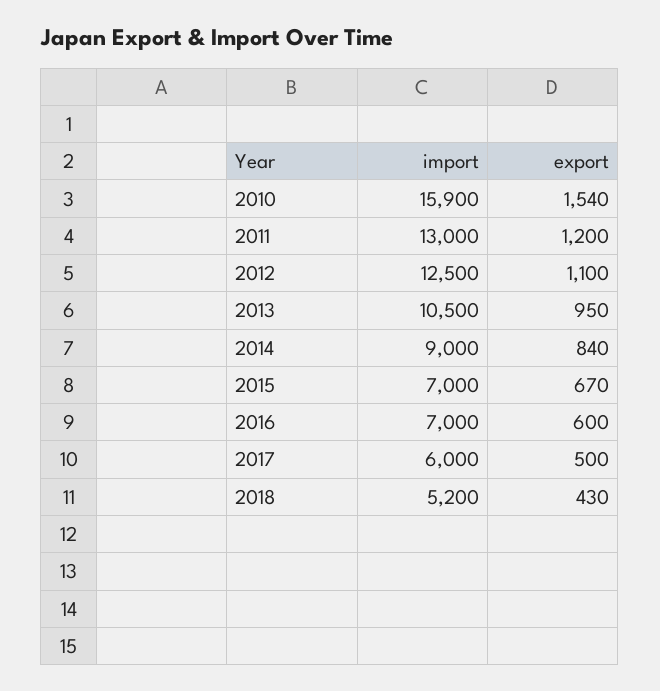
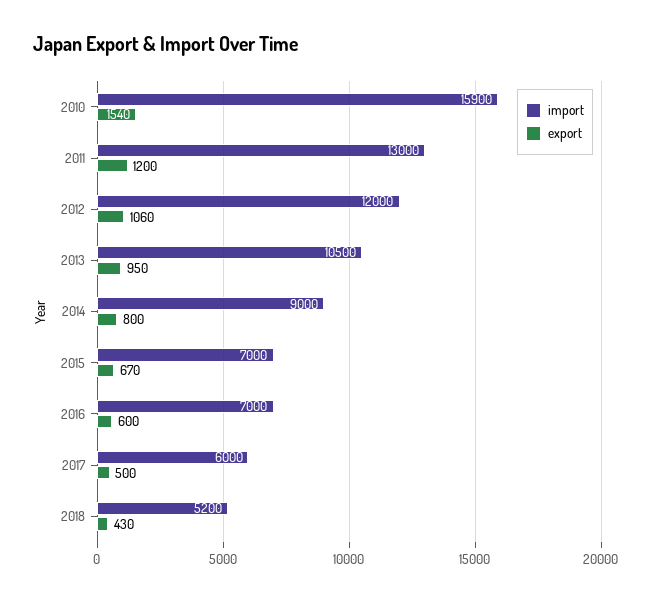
  {
    "import": {
      "2010": 15900,
      "2011": 13000,
-     "2012": 12500,
+     "2012": 12000,
      "2013": 10500,
      "2014": 9000,
      "2015": 7000,
      "2016": 7000,
      "2017": 6000,
      "2018": 5200
    },
    "export": {
      "2010": 1540,
      "2011": 1200,
-     "2012": 1100,
+     "2012": 1060,
      "2013": 950,
-     "2014": 840,
+     "2014": 800,
      "2015": 670,
      "2016": 600,
      "2017": 500,
      "2018": 430
    }
  }

